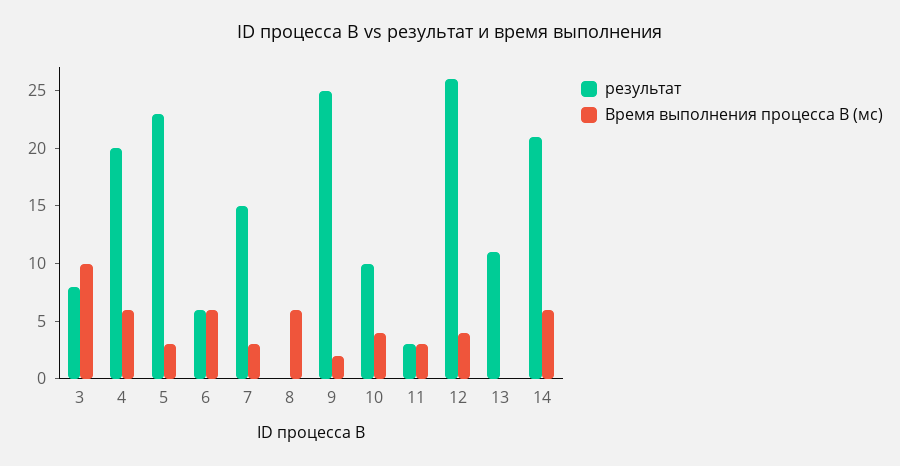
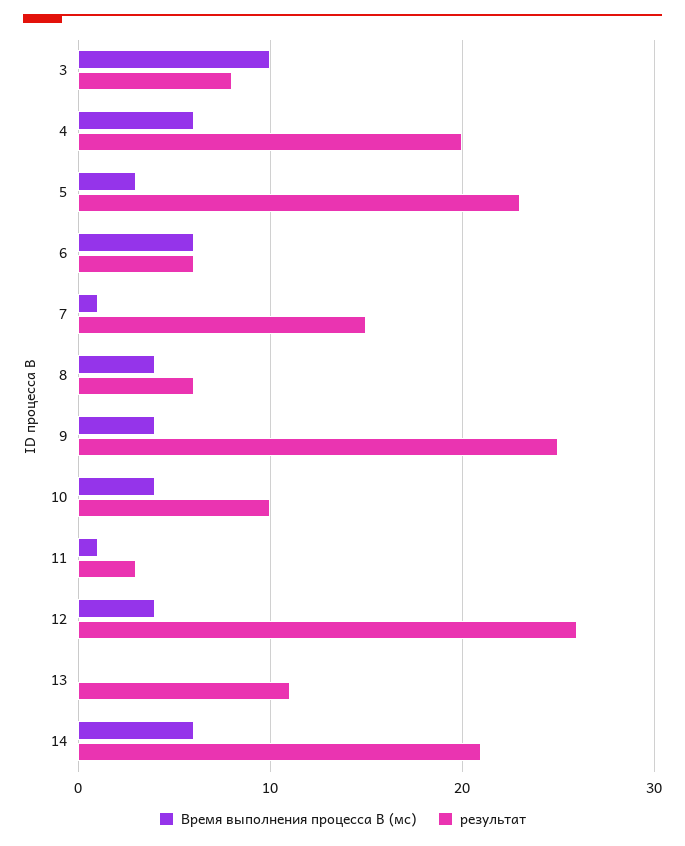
  {
    "результат": {
      "3": 8,
      "4": 20,
      "5": 23,
      "6": 6,
      "7": 15,
-     "8": 0,
+     "8": 6,
      "9": 25,
      "10": 10,
      "11": 3,
      "12": 26,
      "13": 11,
      "14": 21
    },
    "Время выполнения процесса B (мс)": {
      "3": 10,
      "4": 6,
      "5": 3,
      "6": 6,
-     "7": 3,
+     "7": 1,
-     "8": 6,
+     "8": 4,
-     "9": 2,
+     "9": 4,
      "10": 4,
-     "11": 3,
+     "11": 1,
      "12": 4,
      "13": 0,
      "14": 6
    }
  }

